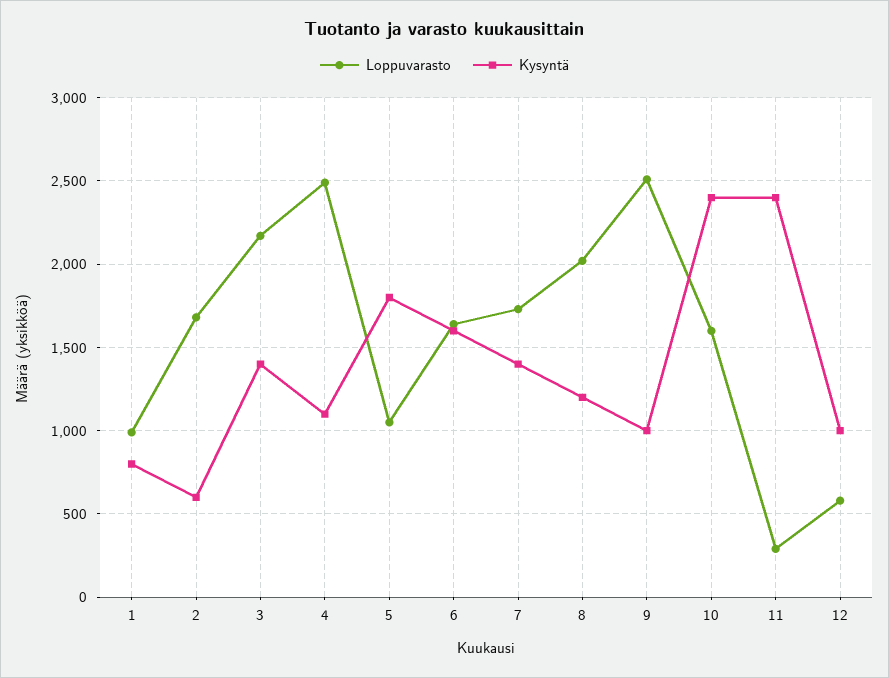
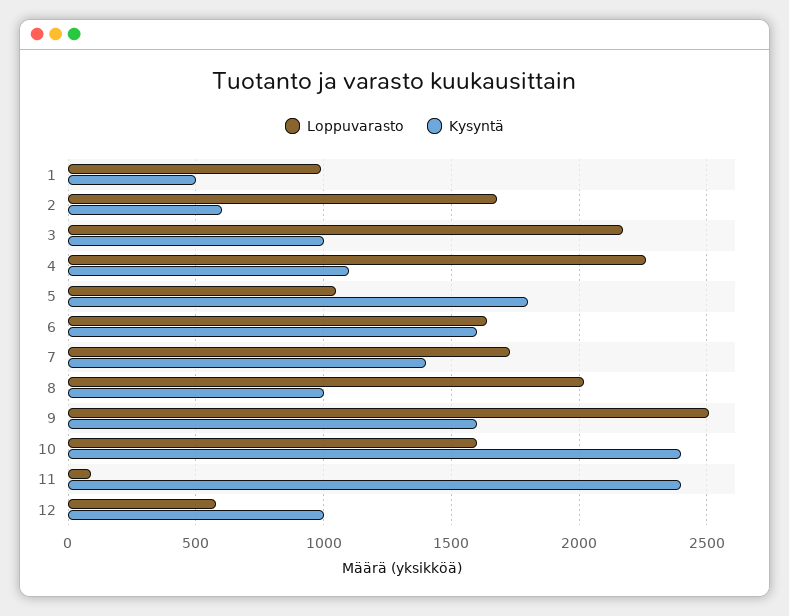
  {
    "Loppuvarasto": {
      "1": 1000,
      "2": 1700,
      "3": 2150,
-     "4": 2500,
+     "4": 2250,
      "5": 1050,
      "6": 1650,
      "7": 1750,
      "8": 2000,
      "9": 2500,
      "10": 1600,
-     "11": 300,
+     "11": 100,
      "12": 600
    },
    "Kysyntä": {
-     "1": 800,
+     "1": 500,
      "2": 600,
-     "3": 1400,
+     "3": 1000,
      "4": 1100,
      "5": 1800,
      "6": 1600,
      "7": 1400,
-     "8": 1200,
+     "8": 1000,
-     "9": 1000,
+     "9": 1600,
      "10": 2400,
      "11": 2400,
      "12": 1000
    }
  }

